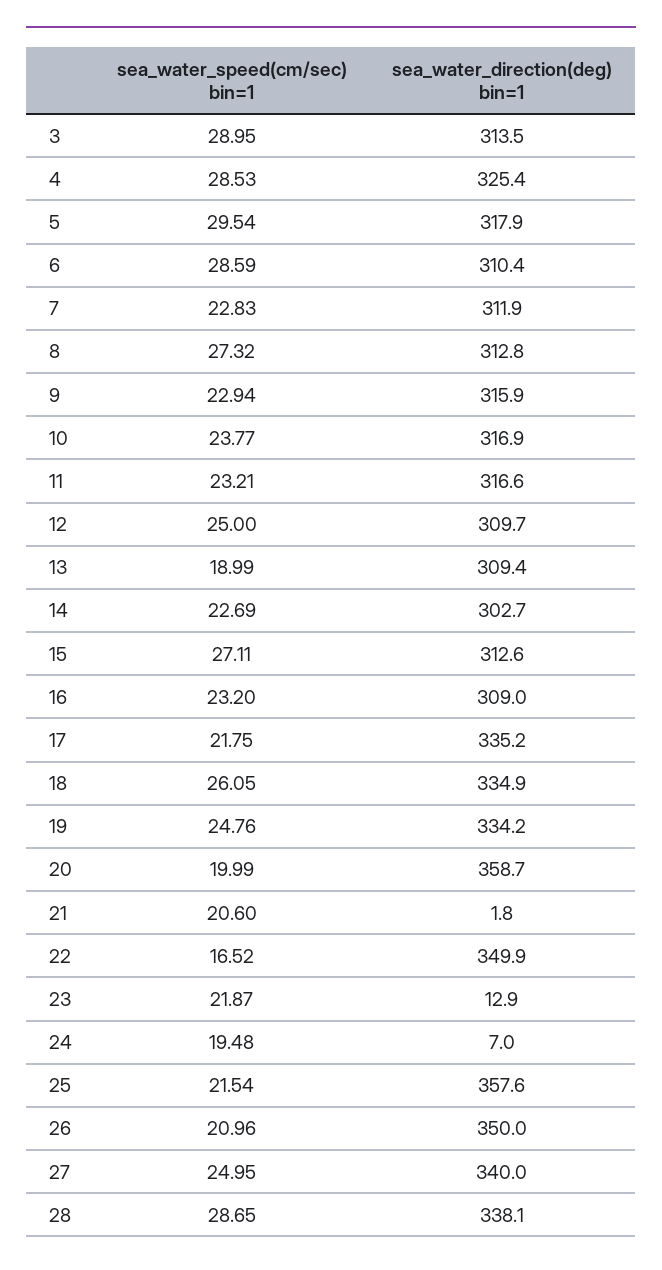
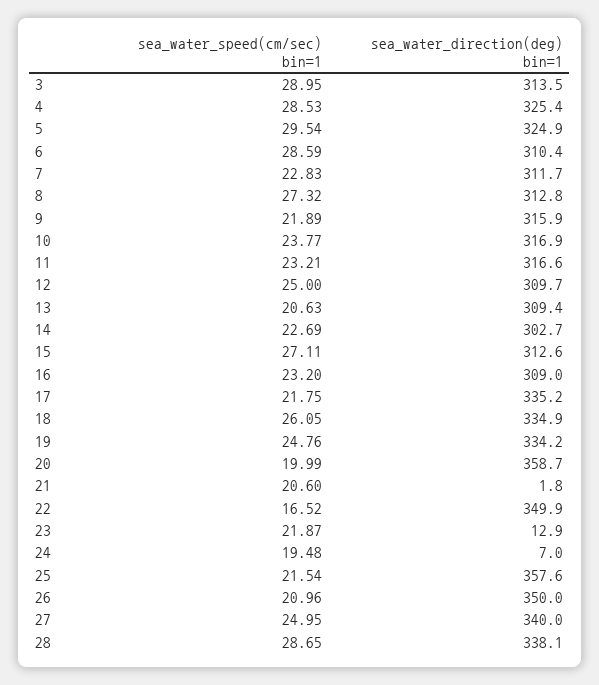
  {
    "sea_water_speed(cm/sec) bin=1": {
      "3": 28.95,
      "4": 28.53,
      "5": 29.54,
      "6": 28.59,
      "7": 22.83,
      "8": 27.32,
-     "9": 22.94,
+     "9": 21.89,
      "10": 23.77,
      "11": 23.21,
      "12": 25,
-     "13": 18.99,
+     "13": 20.63,
      "14": 22.69,
      "15": 27.11,
      "16": 23.2,
      "17": 21.75,
      "18": 26.05,
      "19": 24.76,
      "20": 19.99,
      "21": 20.6,
      "22": 16.52,
      "23": 21.87,
      "24": 19.48,
      "25": 21.54,
      "26": 20.96,
      "27": 24.95,
      "28": 28.65
    },
    "sea_water_direction(deg) bin=1": {
      "3": 313.5,
      "4": 325.4,
-     "5": 317.9,
+     "5": 324.9,
      "6": 310.4,
-     "7": 311.9,
+     "7": 311.7,
      "8": 312.8,
      "9": 315.9,
      "10": 316.9,
      "11": 316.6,
      "12": 309.7,
      "13": 309.4,
      "14": 302.7,
      "15": 312.6,
      "16": 309,
      "17": 335.2,
      "18": 334.9,
      "19": 334.2,
      "20": 358.7,
      "21": 1.8,
      "22": 349.9,
      "23": 12.9,
      "24": 7,
      "25": 357.6,
      "26": 350,
      "27": 340,
      "28": 338.1
    }
  }

